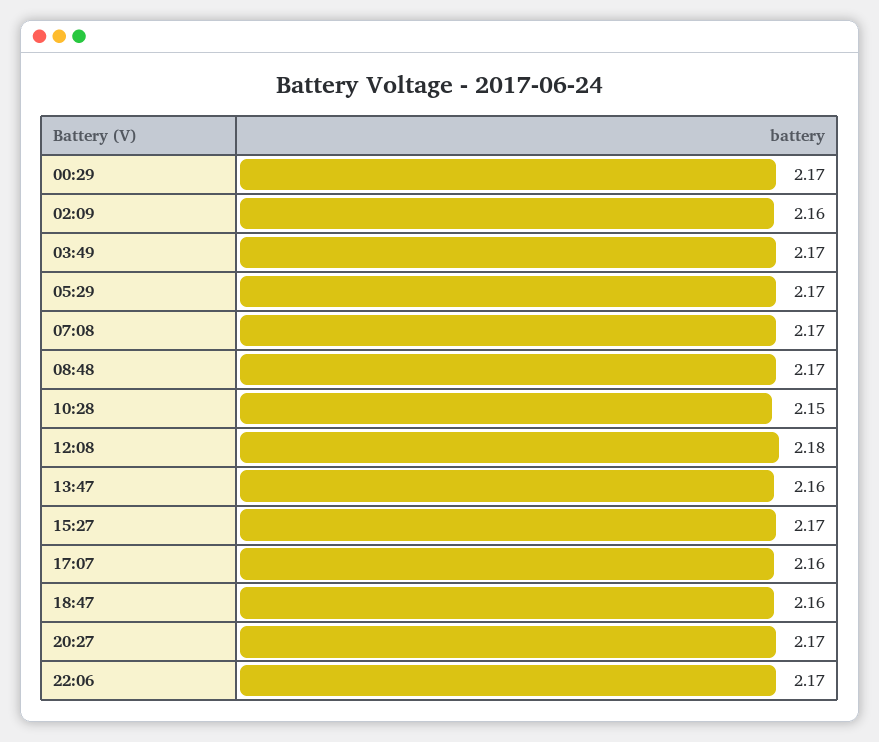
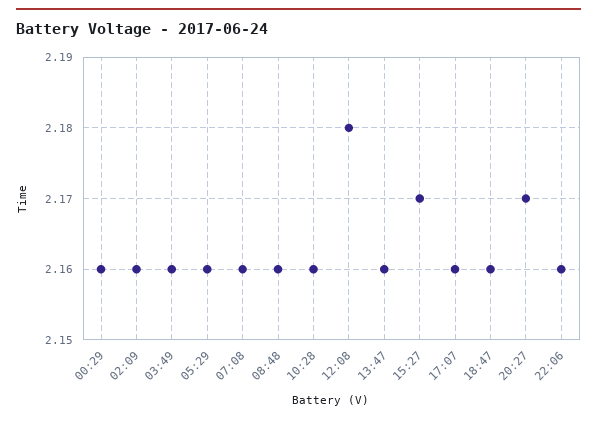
  {
-   "00:29": 2.17,
+   "00:29": 2.16,
    "02:09": 2.16,
-   "03:49": 2.17,
+   "03:49": 2.16,
-   "05:29": 2.17,
+   "05:29": 2.16,
-   "07:08": 2.17,
+   "07:08": 2.16,
-   "08:48": 2.17,
+   "08:48": 2.16,
-   "10:28": 2.15,
+   "10:28": 2.16,
    "12:08": 2.18,
    "13:47": 2.16,
    "15:27": 2.17,
    "17:07": 2.16,
    "18:47": 2.16,
    "20:27": 2.17,
-   "22:06": 2.17
+   "22:06": 2.16
  }

